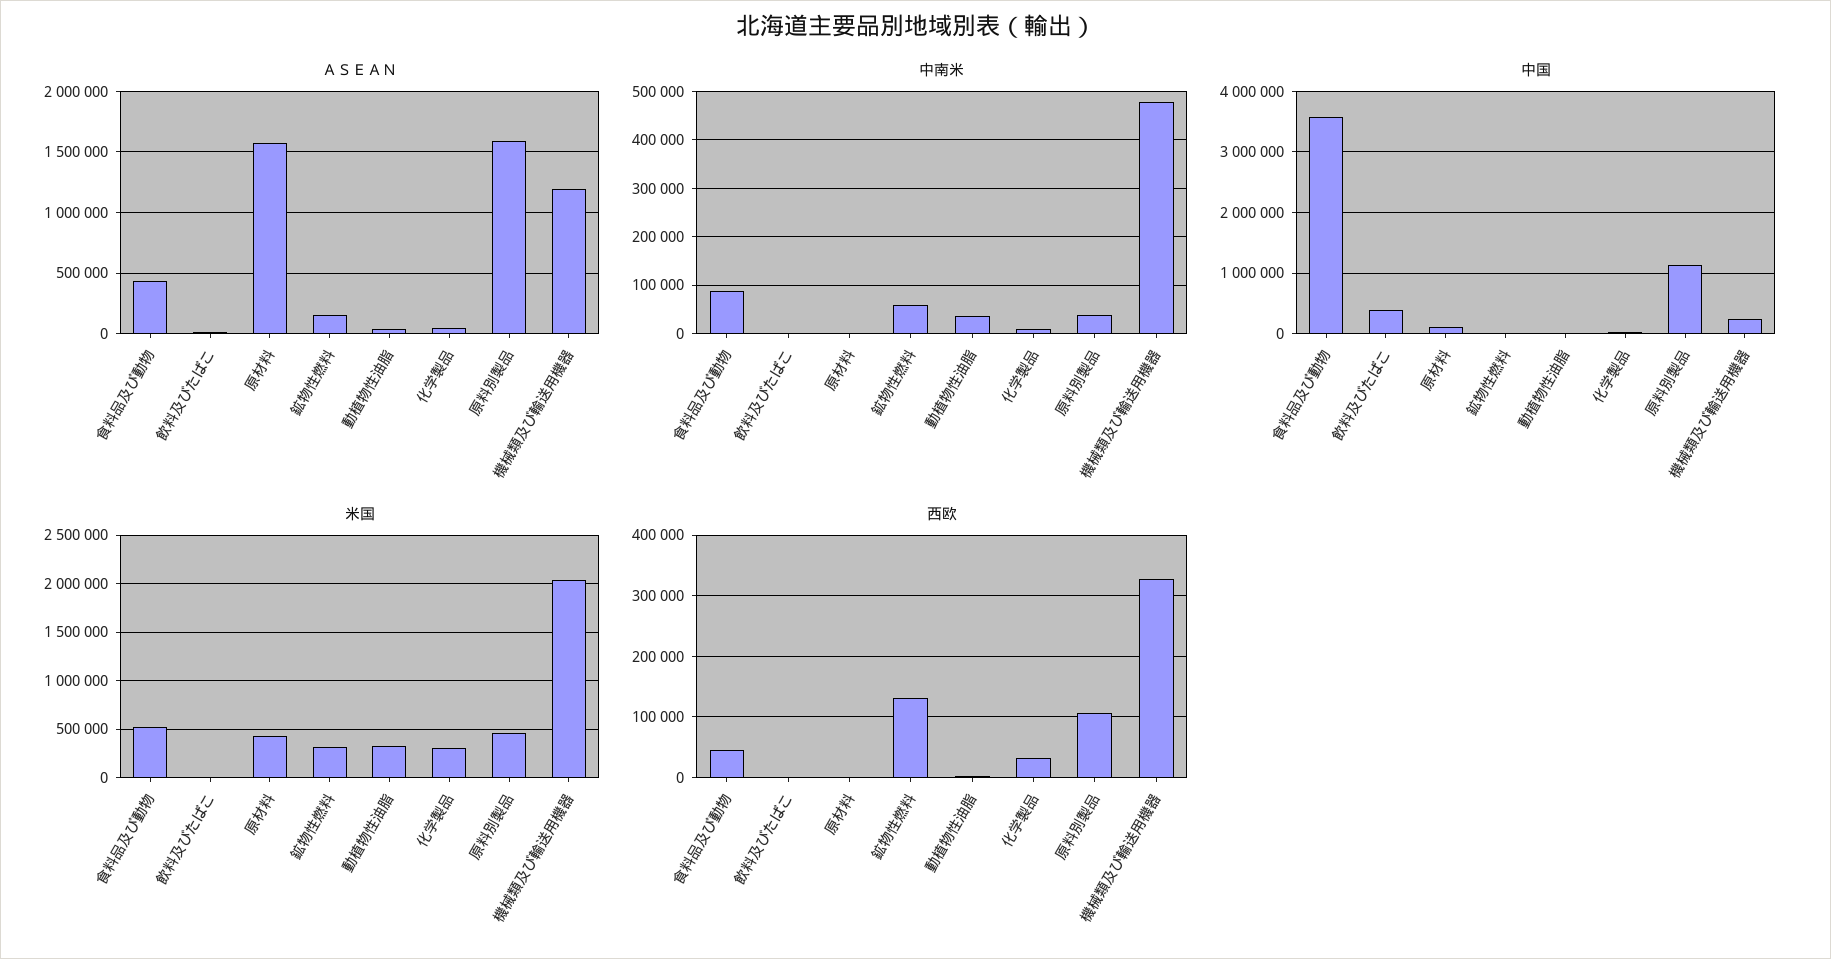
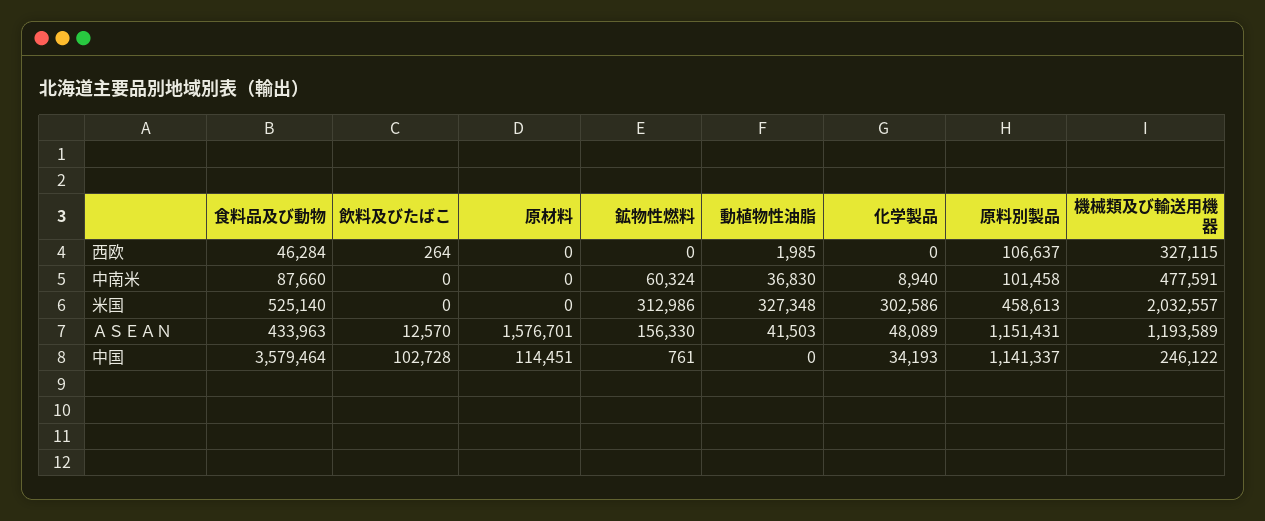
  {
    "ＡＳＥＡＮ": {
      "食料品及び動物": 433963,
      "飲料及びたばこ": 12570,
      "原材料": 1576701,
      "鉱物性燃料": 156330,
      "動植物性油脂": 41503,
      "化学製品": 48089,
-     "原料別製品": 1600000,
+     "原料別製品": 1151431,
      "機械類及び輸送用機器": 1193589
    },
    "中南米": {
      "食料品及び動物": 87660,
      "飲料及びたばこ": 0,
      "原材料": 0,
      "鉱物性燃料": 60324,
      "動植物性油脂": 36830,
      "化学製品": 8940,
-     "原料別製品": 40000,
+     "原料別製品": 101458,
      "機械類及び輸送用機器": 477591
    },
    "中国": {
      "食料品及び動物": 3579464,
-     "飲料及びたばこ": 400000,
+     "飲料及びたばこ": 102728,
      "原材料": 114451,
      "鉱物性燃料": 761,
      "動植物性油脂": 0,
      "化学製品": 34193,
      "原料別製品": 1141337,
      "機械類及び輸送用機器": 246122
    },
    "米国": {
      "食料品及び動物": 525140,
      "飲料及びたばこ": 0,
-     "原材料": 400000,
+     "原材料": 0,
      "鉱物性燃料": 312986,
      "動植物性油脂": 327348,
      "化学製品": 302586,
      "原料別製品": 458613,
      "機械類及び輸送用機器": 2032557
    },
    "西欧": {
      "食料品及び動物": 46284,
      "飲料及びたばこ": 264,
      "原材料": 0,
-     "鉱物性燃料": 130000,
+     "鉱物性燃料": 0,
      "動植物性油脂": 1985,
-     "化学製品": 30000,
+     "化学製品": 0,
      "原料別製品": 106637,
      "機械類及び輸送用機器": 327115
    }
  }

